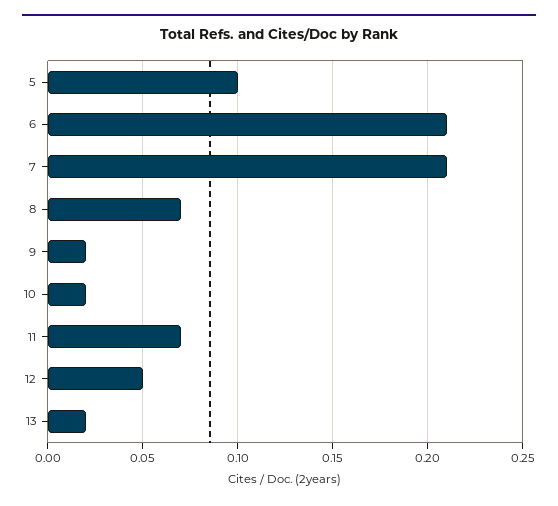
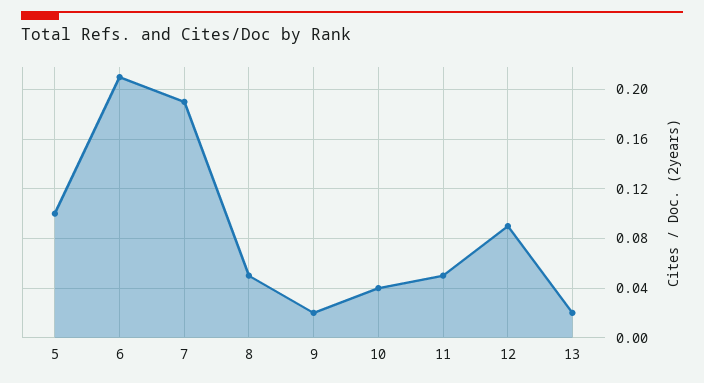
  {
    "5": 0.1,
    "6": 0.21,
-   "7": 0.21,
+   "7": 0.19,
-   "8": 0.07,
+   "8": 0.05,
    "9": 0.02,
-   "10": 0.02,
+   "10": 0.04,
-   "11": 0.07,
+   "11": 0.05,
-   "12": 0.05,
+   "12": 0.09,
    "13": 0.02
  }

